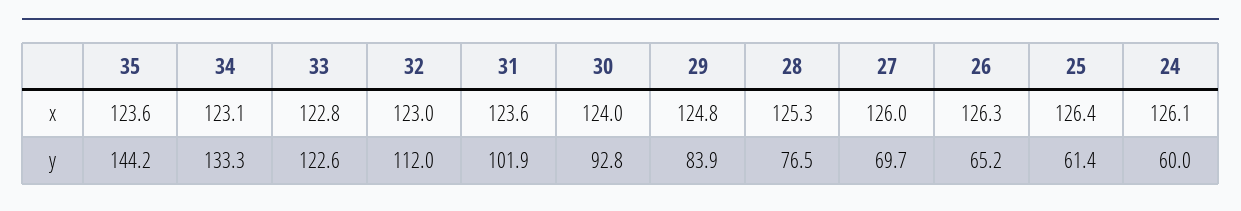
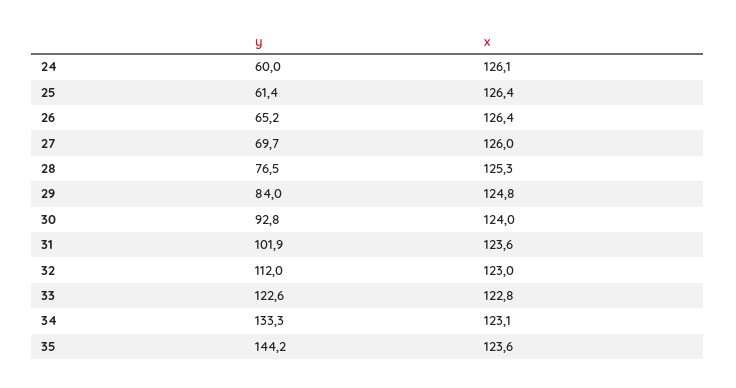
  {
    "35": {
      "x": 123.6,
      "y": 144.2
    },
    "34": {
      "x": 123.1,
      "y": 133.3
    },
    "33": {
      "x": 122.8,
      "y": 122.6
    },
    "32": {
      "x": 123,
      "y": 112
    },
    "31": {
      "x": 123.6,
      "y": 101.9
    },
    "30": {
      "x": 124,
      "y": 92.8
    },
    "29": {
      "x": 124.8,
-     "y": 83.9
+     "y": 84
    },
    "28": {
      "x": 125.3,
      "y": 76.5
    },
    "27": {
      "x": 126,
      "y": 69.7
    },
    "26": {
-     "x": 126.3,
+     "x": 126.4,
      "y": 65.2
    },
    "25": {
      "x": 126.4,
      "y": 61.4
    },
    "24": {
      "x": 126.1,
      "y": 60
    }
  }

